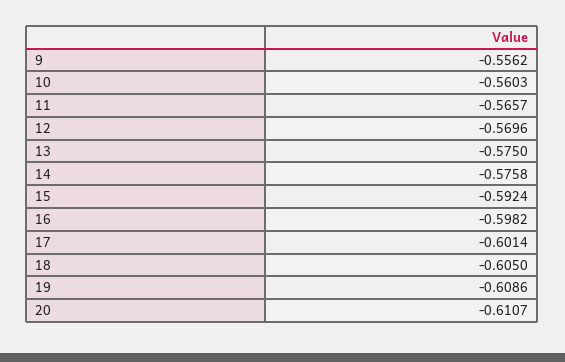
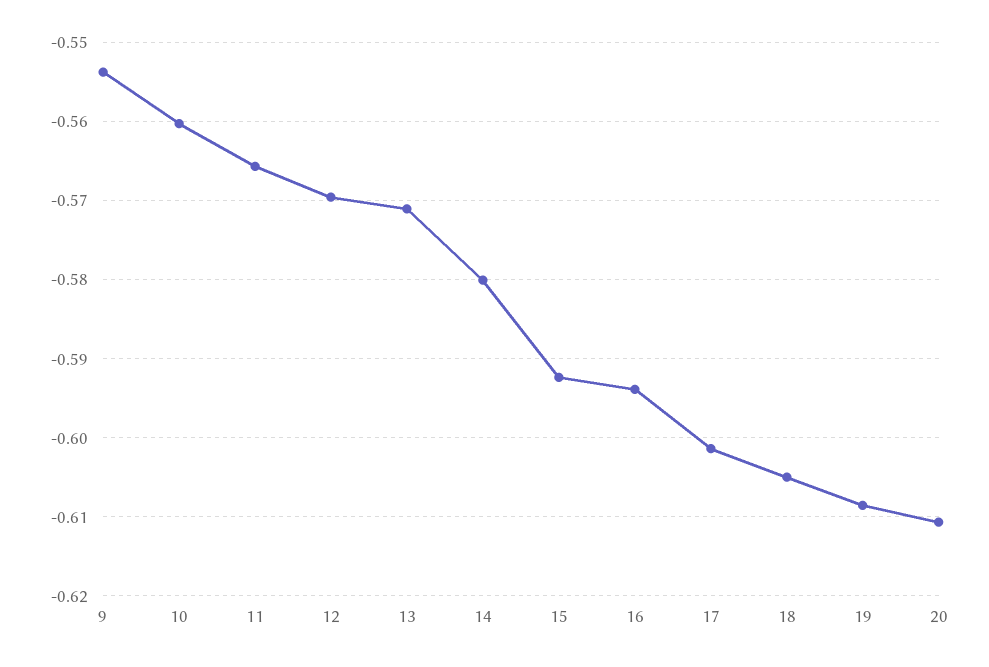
  {
-   "9": -0.5562,
+   "9": -0.554,
    "10": -0.5603,
    "11": -0.5657,
    "12": -0.5696,
-   "13": -0.575,
+   "13": -0.571,
-   "14": -0.5758,
+   "14": -0.58,
    "15": -0.5924,
-   "16": -0.5982,
+   "16": -0.594,
    "17": -0.6014,
    "18": -0.605,
    "19": -0.6086,
    "20": -0.6107
  }

